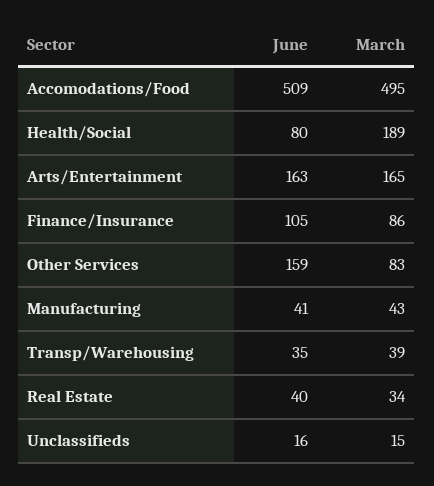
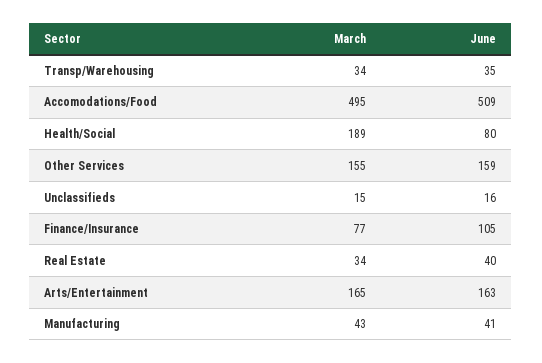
  {
    "June": {
      "Accomodations/Food": 509,
      "Health/Social": 80,
      "Arts/Entertainment": 163,
      "Finance/Insurance": 105,
      "Other Services": 159,
      "Manufacturing": 41,
      "Transp/Warehousing": 35,
      "Real Estate": 40,
      "Unclassifieds": 16
    },
    "March": {
      "Accomodations/Food": 495,
      "Health/Social": 189,
      "Arts/Entertainment": 165,
-     "Finance/Insurance": 86,
+     "Finance/Insurance": 77,
-     "Other Services": 83,
+     "Other Services": 155,
      "Manufacturing": 43,
-     "Transp/Warehousing": 39,
+     "Transp/Warehousing": 34,
      "Real Estate": 34,
      "Unclassifieds": 15
    }
  }

